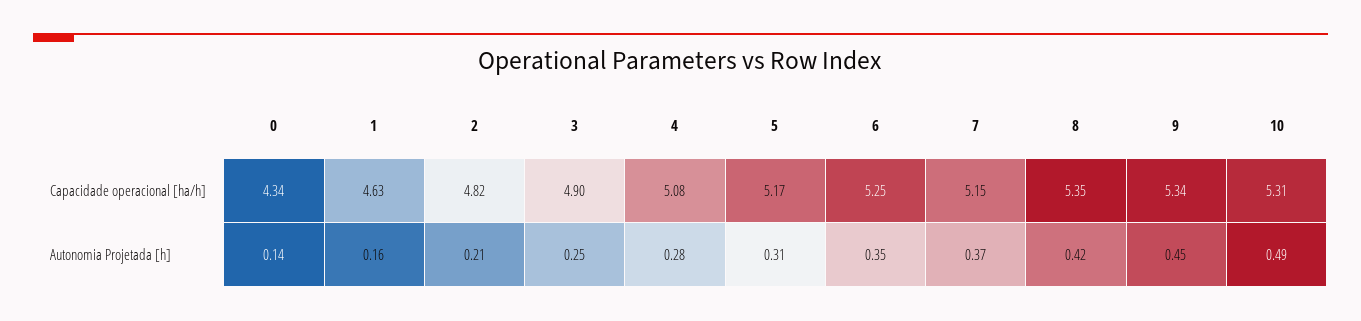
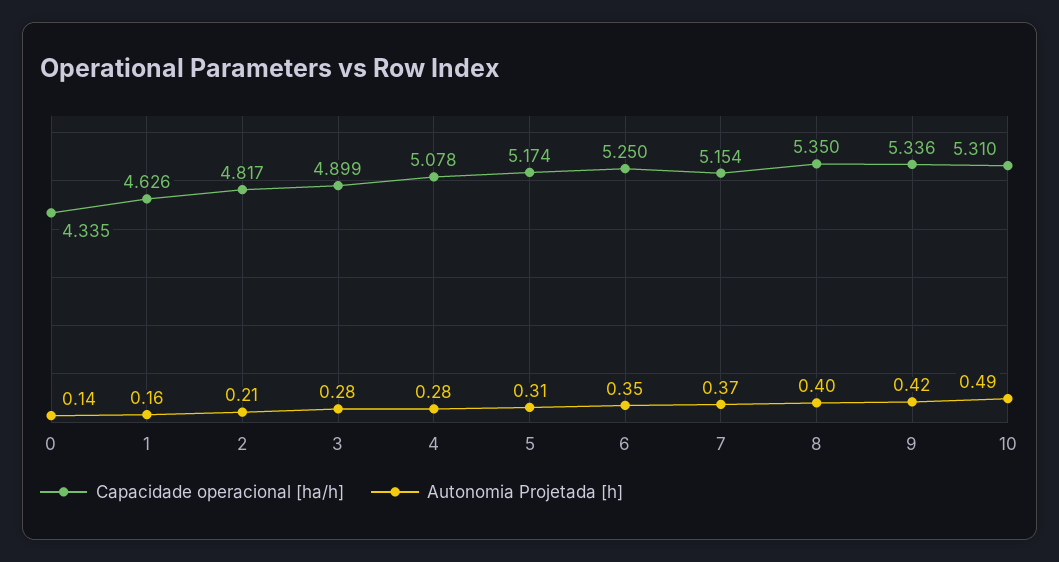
  {
    "Capacidade operacional [ha/h]": {
      "0": 4.335,
      "1": 4.626,
      "2": 4.817,
      "3": 4.899,
      "4": 5.078,
      "5": 5.174,
      "6": 5.25,
      "7": 5.154,
      "8": 5.35,
      "9": 5.336,
      "10": 5.31
    },
    "Autonomia Projetada [h]": {
      "0": 0.14,
      "1": 0.16,
      "2": 0.21,
-     "3": 0.25,
+     "3": 0.28,
      "4": 0.28,
      "5": 0.31,
      "6": 0.35,
      "7": 0.37,
-     "8": 0.42,
+     "8": 0.4,
-     "9": 0.45,
+     "9": 0.42,
      "10": 0.49
    }
  }

